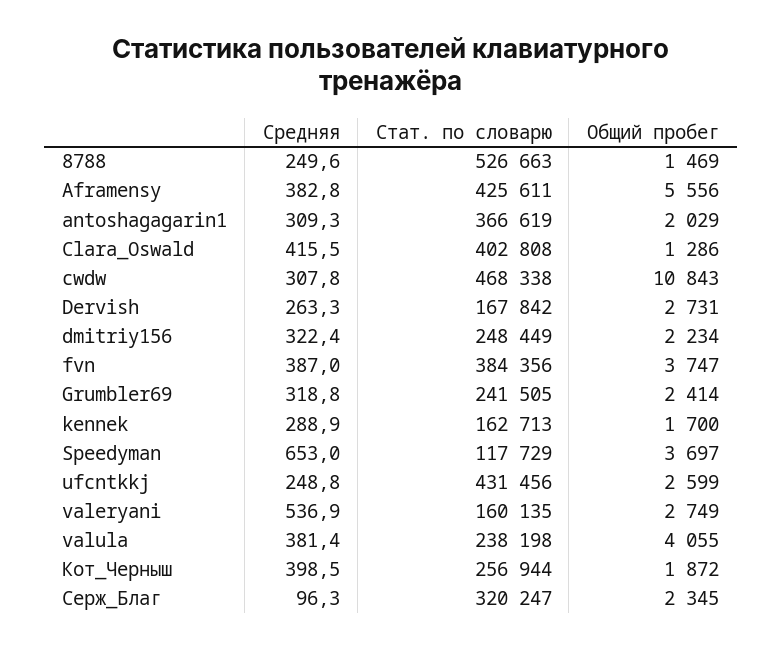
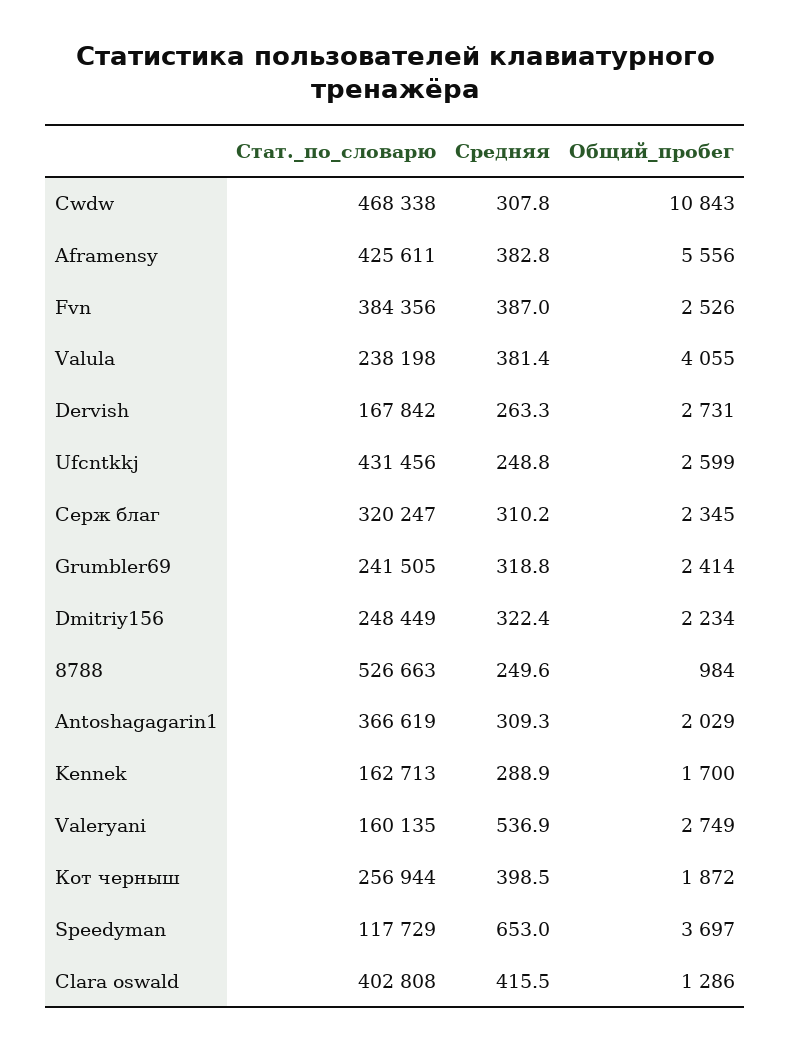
  {
    "Средняя": {
      "8788": 249.6,
      "Aframensy": 382.8,
      "antoshagagarin1": 309.3,
      "Clara_Oswald": 415.5,
      "cwdw": 307.8,
      "Dervish": 263.3,
      "dmitriy156": 322.4,
      "fvn": 387,
      "Grumbler69": 318.8,
      "kennek": 288.9,
      "Speedyman": 653,
      "ufcntkkj": 248.8,
      "valeryani": 536.9,
      "valula": 381.4,
      "Кот_Черныш": 398.5,
-     "Серж_Благ": 96.3
+     "Серж_Благ": 310.2
    },
    "Стат. по словарю": {
      "8788": 526663,
      "Aframensy": 425611,
      "antoshagagarin1": 366619,
      "Clara_Oswald": 402808,
      "cwdw": 468338,
      "Dervish": 167842,
      "dmitriy156": 248449,
      "fvn": 384356,
      "Grumbler69": 241505,
      "kennek": 162713,
      "Speedyman": 117729,
      "ufcntkkj": 431456,
      "valeryani": 160135,
      "valula": 238198,
      "Кот_Черныш": 256944,
      "Серж_Благ": 320247
    },
    "Общий пробег": {
-     "8788": 1469,
+     "8788": 984,
      "Aframensy": 5556,
      "antoshagagarin1": 2029,
      "Clara_Oswald": 1286,
      "cwdw": 10843,
      "Dervish": 2731,
      "dmitriy156": 2234,
-     "fvn": 3747,
+     "fvn": 2526,
      "Grumbler69": 2414,
      "kennek": 1700,
      "Speedyman": 3697,
      "ufcntkkj": 2599,
      "valeryani": 2749,
      "valula": 4055,
      "Кот_Черныш": 1872,
      "Серж_Благ": 2345
    }
  }

